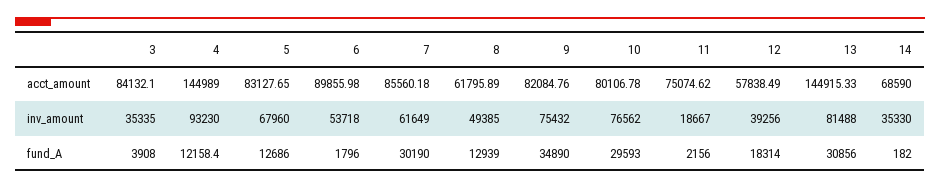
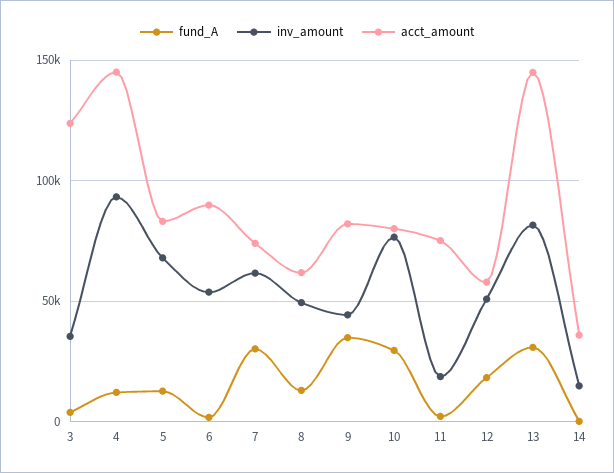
  {
    "acct_amount": {
-     "3": 84132.1,
+     "3": 125000,
      "4": 144989,
      "5": 83127.65,
      "6": 89855.98,
-     "7": 85560.18,
+     "7": 75000,
      "8": 61795.89,
      "9": 82084.76,
      "10": 80106.78,
      "11": 75074.62,
      "12": 57838.49,
      "13": 144915.33,
-     "14": 68590
+     "14": 35000
    },
    "inv_amount": {
      "3": 35335,
      "4": 93230,
      "5": 67960,
      "6": 53718,
      "7": 61649,
      "8": 49385,
-     "9": 75432,
+     "9": 45000,
      "10": 76562,
      "11": 18667,
-     "12": 39256,
+     "12": 50000,
      "13": 81488,
-     "14": 35330
+     "14": 15000
    },
    "fund_A": {
      "3": 3908,
      "4": 12158.4,
      "5": 12686,
      "6": 1796,
      "7": 30190,
      "8": 12939,
      "9": 34890,
      "10": 29593,
      "11": 2156,
      "12": 18314,
      "13": 30856,
      "14": 182
    }
  }

